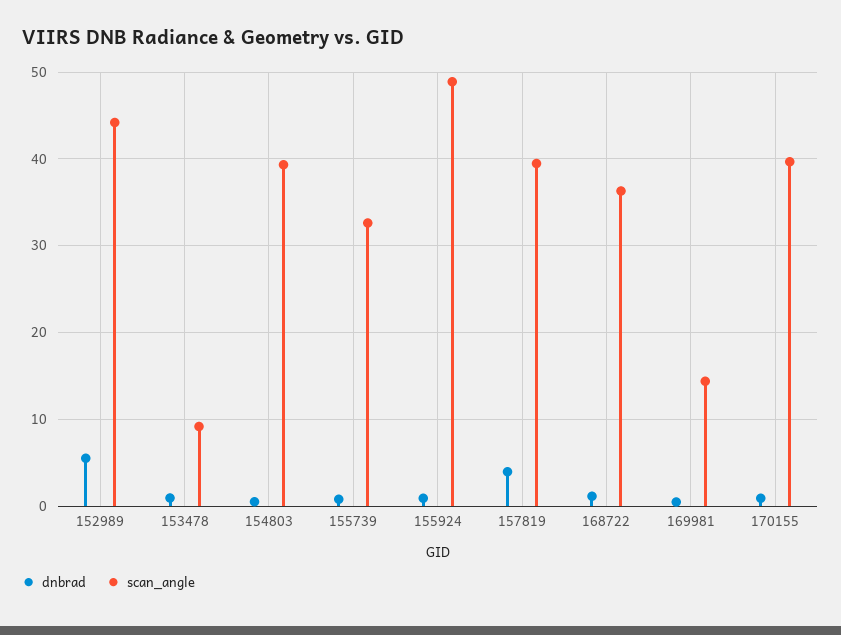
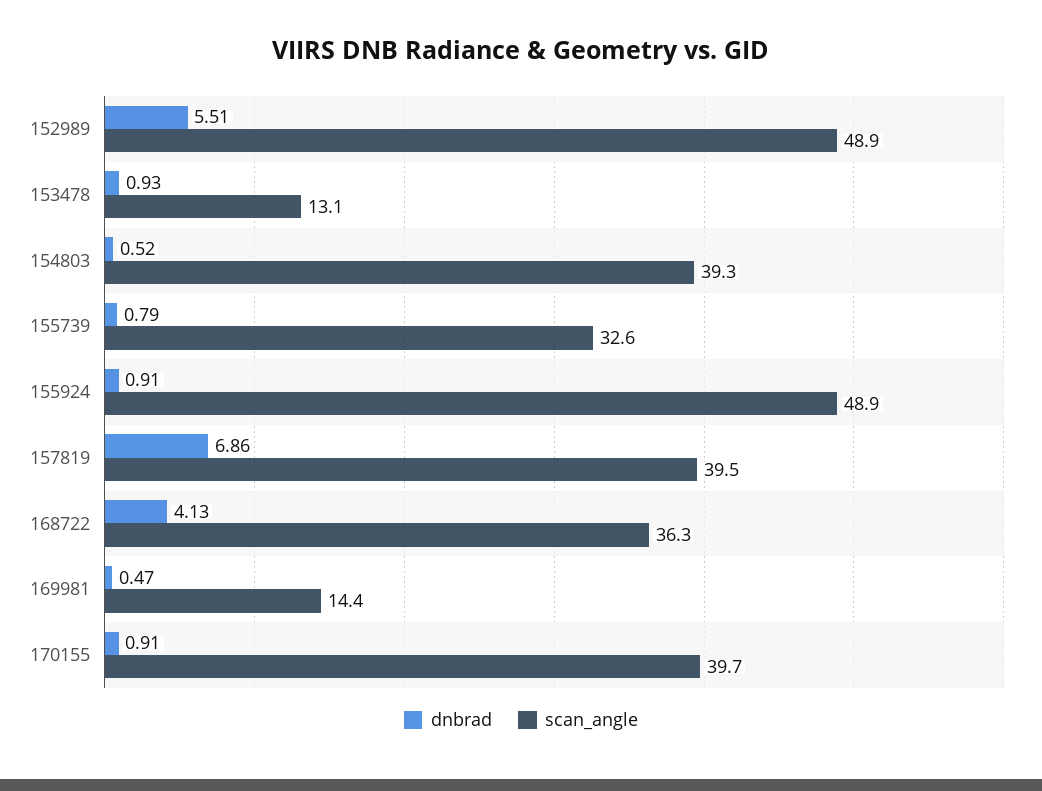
  {
    "dnbrad": {
      "152989": 5.51,
      "153478": 0.93,
      "154803": 0.52,
      "155739": 0.79,
      "155924": 0.91,
-     "157819": 4,
+     "157819": 6.86,
-     "168722": 1,
+     "168722": 4.13,
      "169981": 0.47,
      "170155": 0.91
    },
    "scan_angle": {
-     "152989": 44,
+     "152989": 48.9,
-     "153478": 9,
+     "153478": 13.1,
      "154803": 39.3,
      "155739": 32.6,
      "155924": 48.9,
      "157819": 39.5,
      "168722": 36.3,
      "169981": 14.4,
      "170155": 39.7
    }
  }

